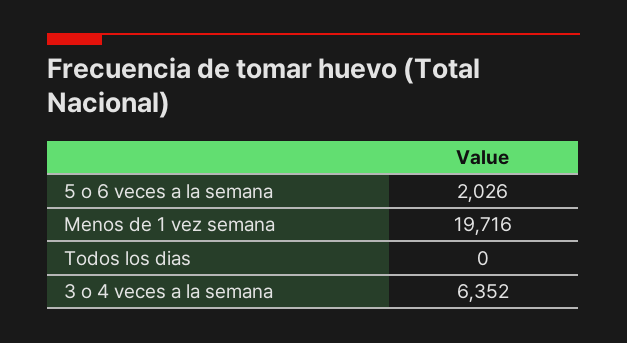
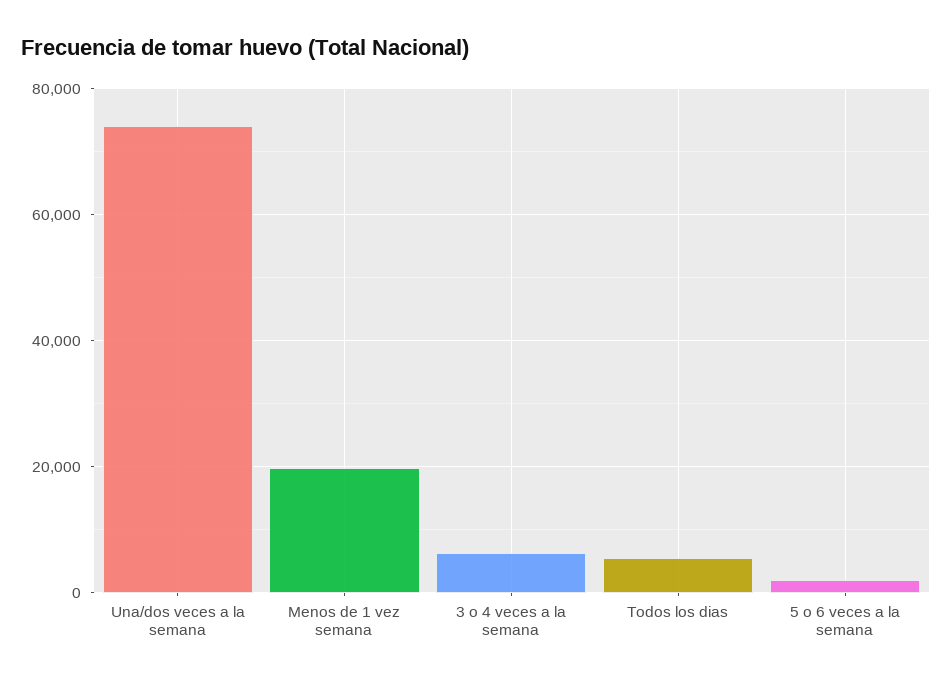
  {
    "5 o 6 veces a la semana": 2026,
    "Menos de 1 vez semana": 19716,
-   "Todos los dias": 0,
+   "Todos los dias": 6000,
-   "3 o 4 veces a la semana": 6352
+   "3 o 4 veces a la semana": 6352,
+   "Una/dos veces a la semana": 74000
  }

